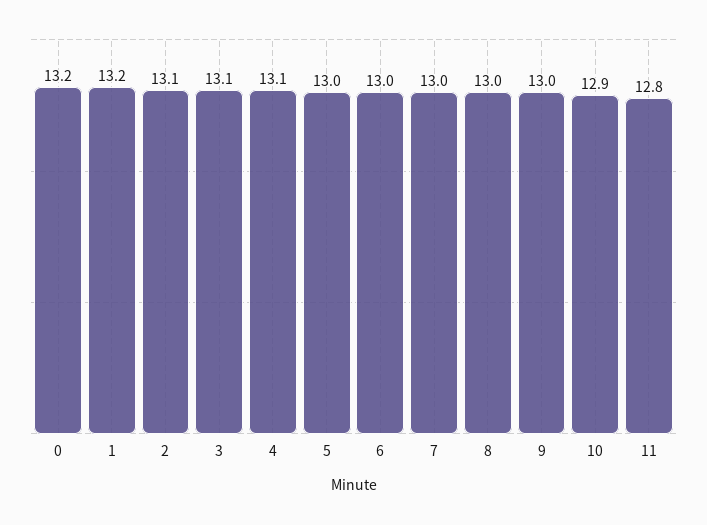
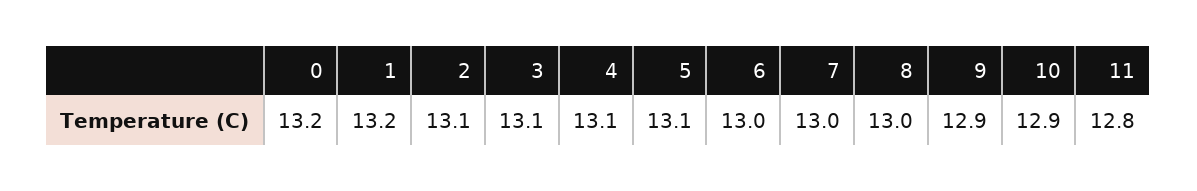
  {
    "0": 13.2,
    "1": 13.2,
    "2": 13.1,
    "3": 13.1,
    "4": 13.1,
-   "5": 13,
+   "5": 13.1,
    "6": 13,
    "7": 13,
    "8": 13,
-   "9": 13,
+   "9": 12.9,
    "10": 12.9,
    "11": 12.8
  }

